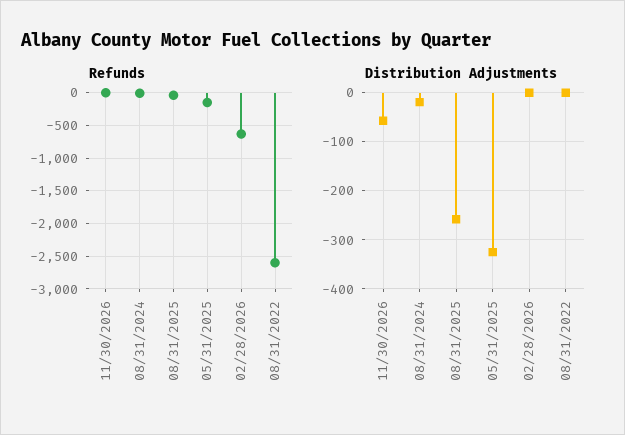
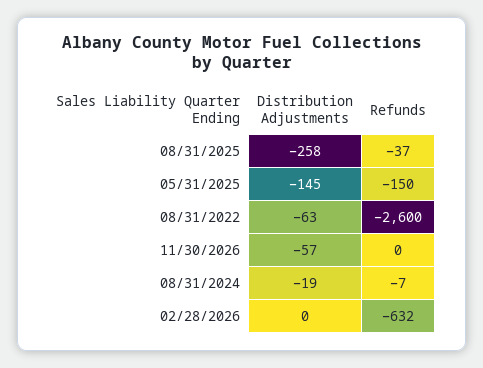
  {
    "Refunds": {
      "11/30/2026": 0,
      "08/31/2024": -7,
      "08/31/2025": -37,
      "05/31/2025": -150,
      "02/28/2026": -632,
      "08/31/2022": -2600
    },
    "Distribution Adjustments": {
      "11/30/2026": -57,
      "08/31/2024": -19,
      "08/31/2025": -258,
-     "05/31/2025": -320,
+     "05/31/2025": -145,
      "02/28/2026": 0,
-     "08/31/2022": 0
+     "08/31/2022": -63
    }
  }

